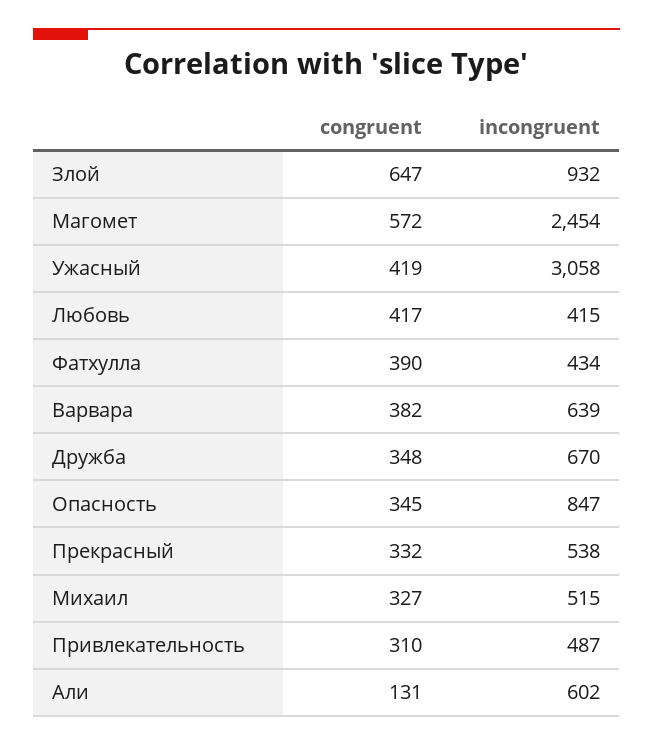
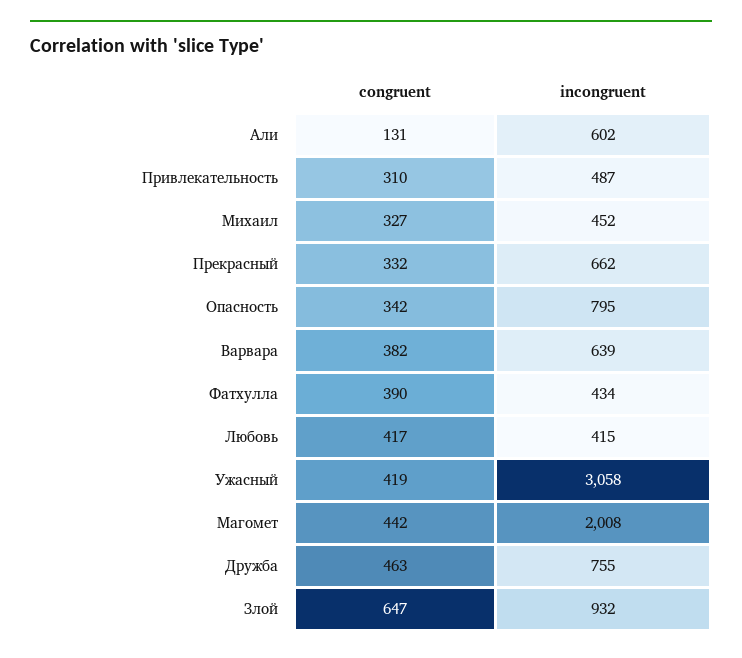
  {
    "congruent": {
      "Злой": 647,
-     "Магомет": 572,
+     "Магомет": 442,
      "Ужасный": 419,
      "Любовь": 417,
      "Фатхулла": 390,
      "Варвара": 382,
-     "Дружба": 348,
+     "Дружба": 463,
-     "Опасность": 345,
+     "Опасность": 342,
      "Прекрасный": 332,
      "Михаил": 327,
      "Привлекательность": 310,
      "Али": 131
    },
    "incongruent": {
      "Злой": 932,
-     "Магомет": 2454,
+     "Магомет": 2008,
      "Ужасный": 3058,
      "Любовь": 415,
      "Фатхулла": 434,
      "Варвара": 639,
-     "Дружба": 670,
+     "Дружба": 755,
-     "Опасность": 847,
+     "Опасность": 795,
-     "Прекрасный": 538,
+     "Прекрасный": 662,
-     "Михаил": 515,
+     "Михаил": 452,
      "Привлекательность": 487,
      "Али": 602
    }
  }

